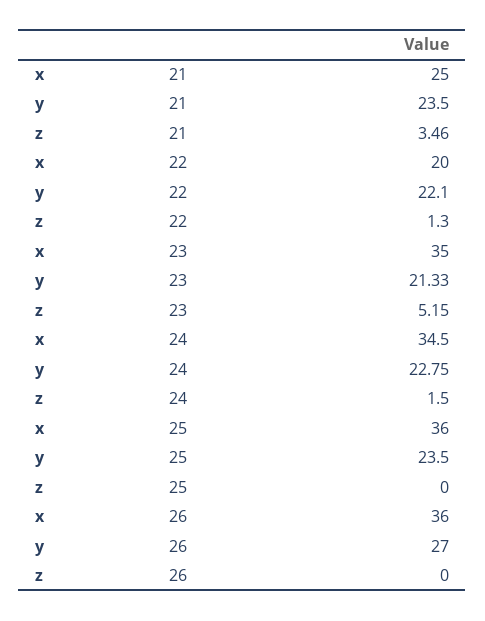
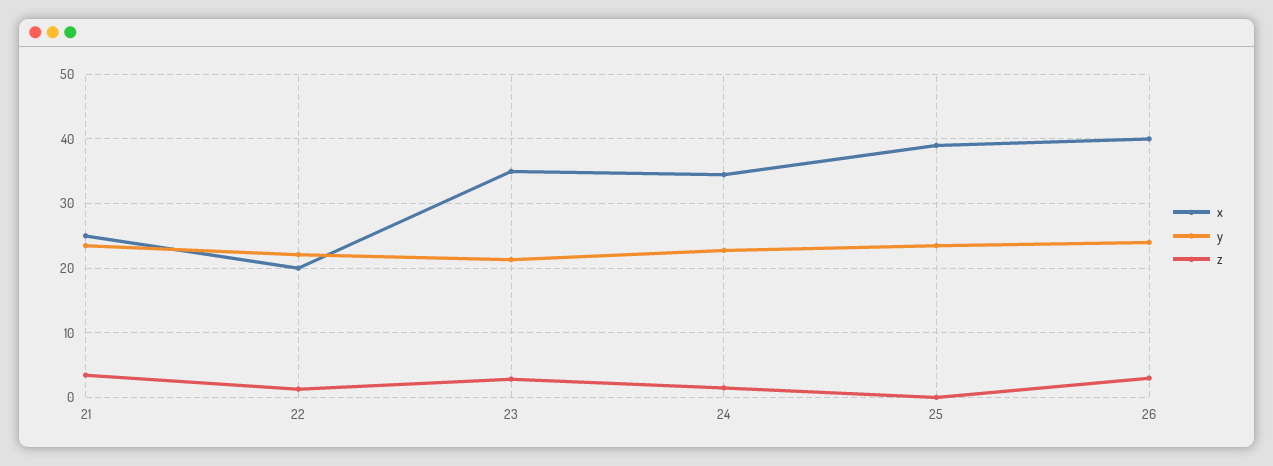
  {
    "x": {
      "21": 25,
      "22": 20,
      "23": 35,
      "24": 34.5,
-     "25": 36,
+     "25": 39,
-     "26": 36
+     "26": 40
    },
    "y": {
      "21": 23.5,
      "22": 22.1,
      "23": 21.33,
      "24": 22.75,
      "25": 23.5,
-     "26": 27
+     "26": 24
    },
    "z": {
      "21": 3.46,
      "22": 1.3,
-     "23": 5.15,
+     "23": 3,
      "24": 1.5,
      "25": 0,
-     "26": 0
+     "26": 3
    }
  }

